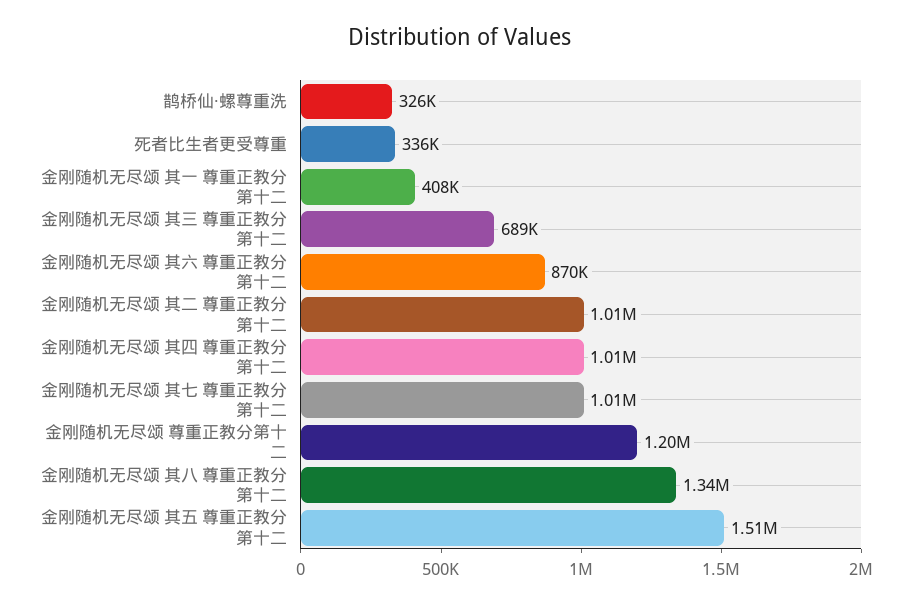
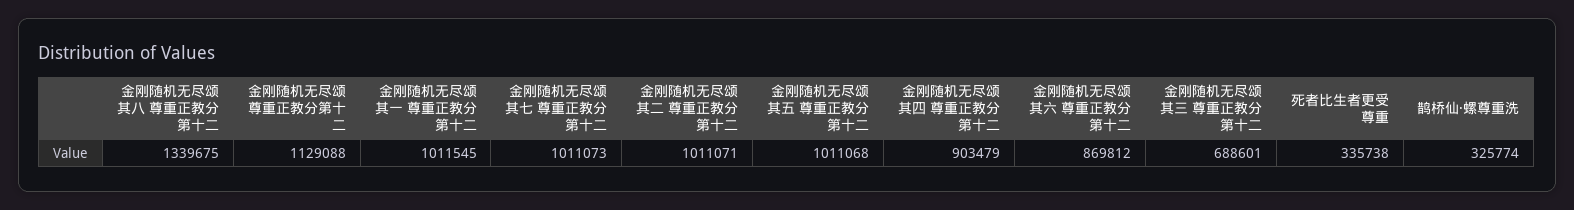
  {
    "鹊桥仙·螺尊重洗": 325774,
    "死者比生者更受尊重": 335738,
-   "金刚随机无尽颂 其一 尊重正教分第十二": 408000,
+   "金刚随机无尽颂 其一 尊重正教分第十二": 1011545,
    "金刚随机无尽颂 其三 尊重正教分第十二": 688601,
    "金刚随机无尽颂 其六 尊重正教分第十二": 869812,
    "金刚随机无尽颂 其二 尊重正教分第十二": 1011071,
-   "金刚随机无尽颂 其四 尊重正教分第十二": 1010000,
+   "金刚随机无尽颂 其四 尊重正教分第十二": 903479,
    "金刚随机无尽颂 其七 尊重正教分第十二": 1011073,
-   "金刚随机无尽颂 尊重正教分第十二": 1200000,
+   "金刚随机无尽颂 尊重正教分第十二": 1129088,
    "金刚随机无尽颂 其八 尊重正教分第十二": 1339675,
-   "金刚随机无尽颂 其五 尊重正教分第十二": 1510000
+   "金刚随机无尽颂 其五 尊重正教分第十二": 1011068
  }

